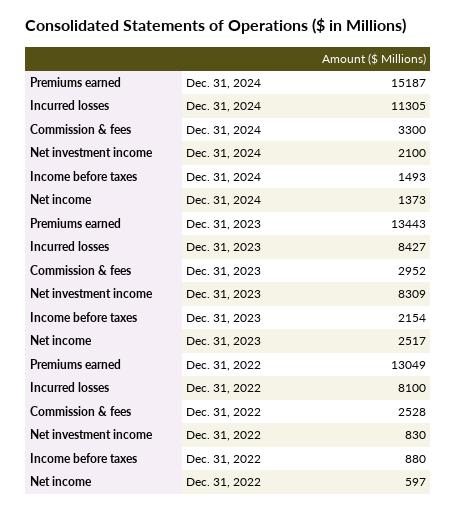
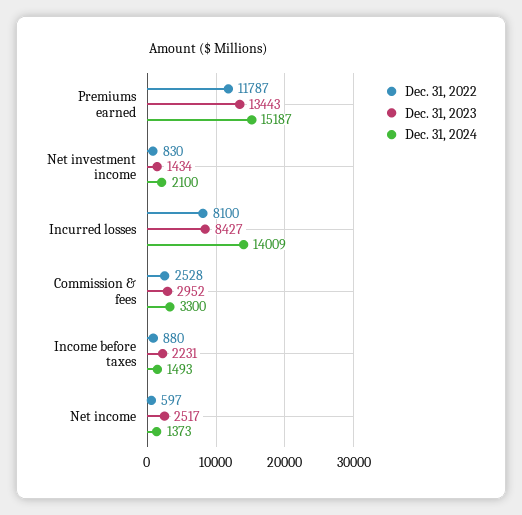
  {
    "Dec. 31, 2024": {
      "Premiums earned": 15187,
-     "Incurred losses": 11305,
+     "Incurred losses": 14009,
      "Commission & fees": 3300,
      "Net investment income": 2100,
      "Income before taxes": 1493,
      "Net income": 1373
    },
    "Dec. 31, 2023": {
      "Premiums earned": 13443,
      "Incurred losses": 8427,
      "Commission & fees": 2952,
-     "Net investment income": 8309,
+     "Net investment income": 1434,
-     "Income before taxes": 2154,
+     "Income before taxes": 2231,
      "Net income": 2517
    },
    "Dec. 31, 2022": {
-     "Premiums earned": 13049,
+     "Premiums earned": 11787,
      "Incurred losses": 8100,
      "Commission & fees": 2528,
      "Net investment income": 830,
      "Income before taxes": 880,
      "Net income": 597
    }
  }

